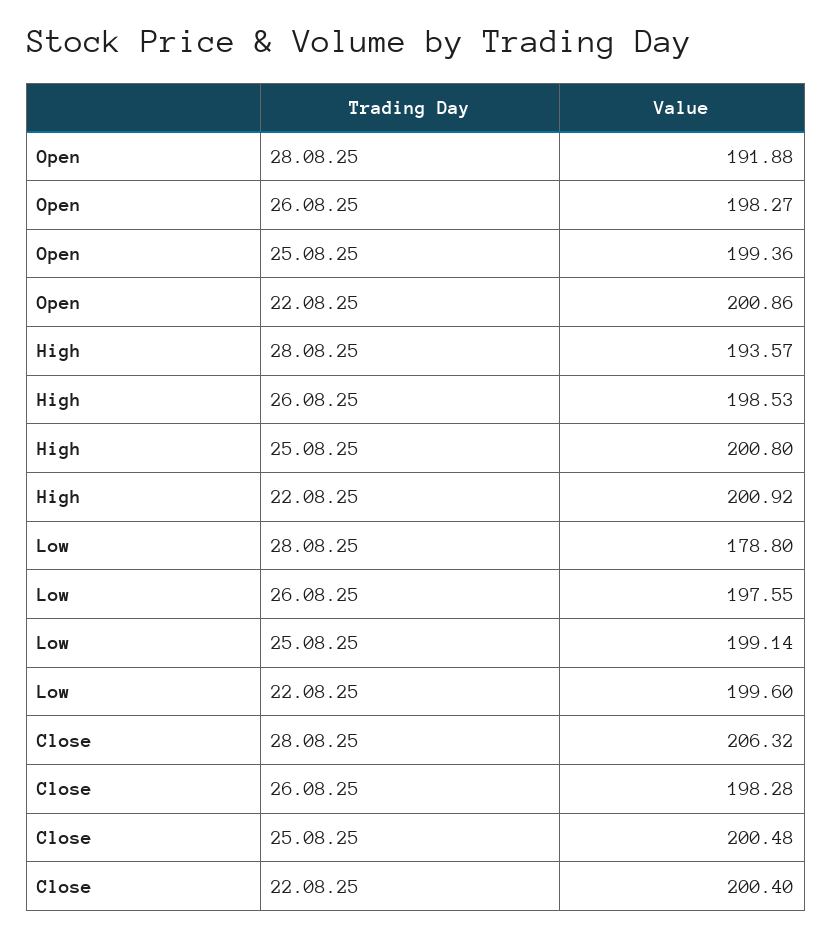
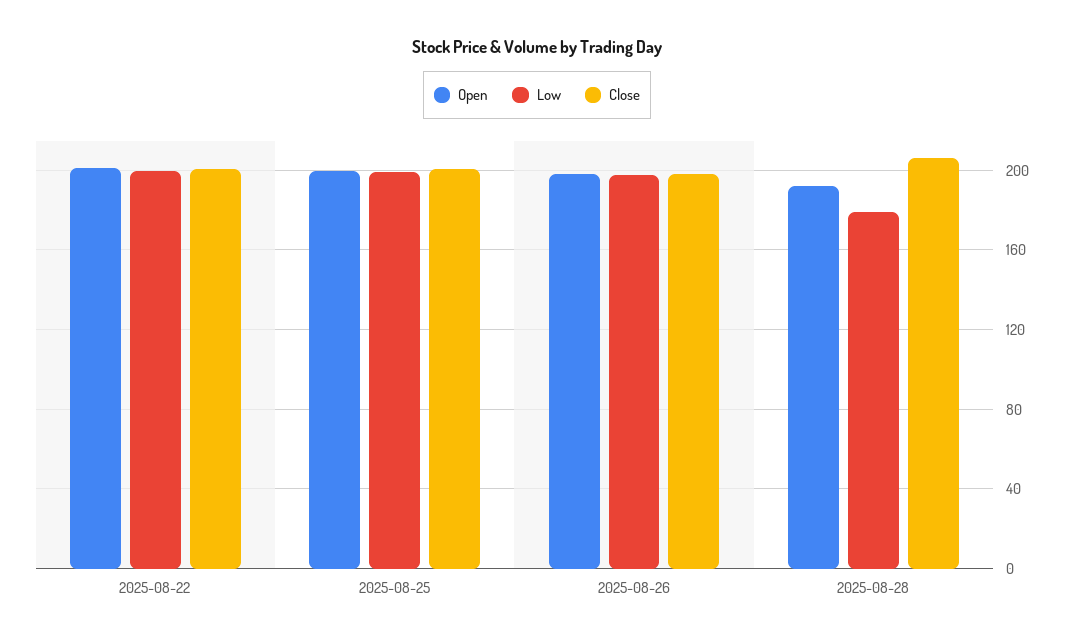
  {
    "Open": {
      "28.08.25": 191.88,
      "26.08.25": 198.27,
      "25.08.25": 199.36,
      "22.08.25": 200.86
    },
-   "High": {
-     "28.08.25": 193.57,
-     "26.08.25": 198.53,
-     "25.08.25": 200.8,
-     "22.08.25": 200.92
-   },
    "Low": {
      "28.08.25": 178.8,
      "26.08.25": 197.55,
      "25.08.25": 199.14,
      "22.08.25": 199.6
    },
    "Close": {
      "28.08.25": 206.32,
      "26.08.25": 198.28,
      "25.08.25": 200.48,
      "22.08.25": 200.4
    }
  }

